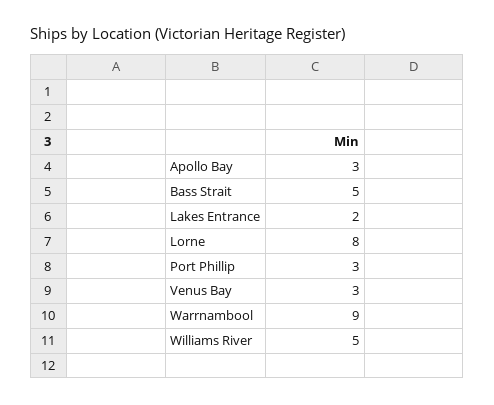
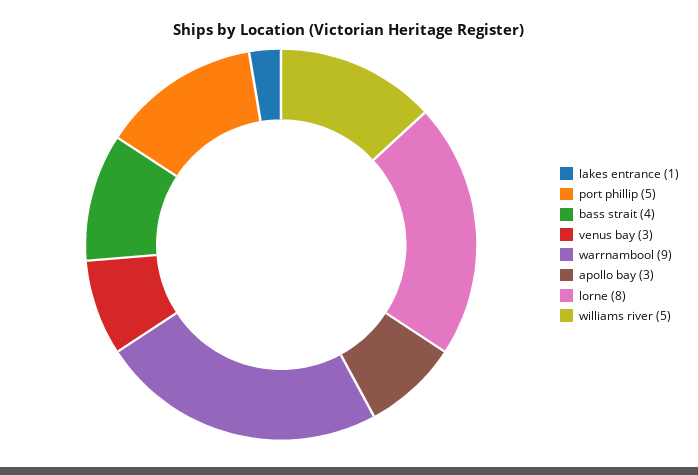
  {
    "Apollo Bay": 3,
-   "Bass Strait": 5,
+   "Bass Strait": 4,
-   "Lakes Entrance": 2,
+   "Lakes Entrance": 1,
    "Lorne": 8,
-   "Port Phillip": 3,
+   "Port Phillip": 5,
    "Venus Bay": 3,
    "Warrnambool": 9,
    "Williams River": 5
  }

